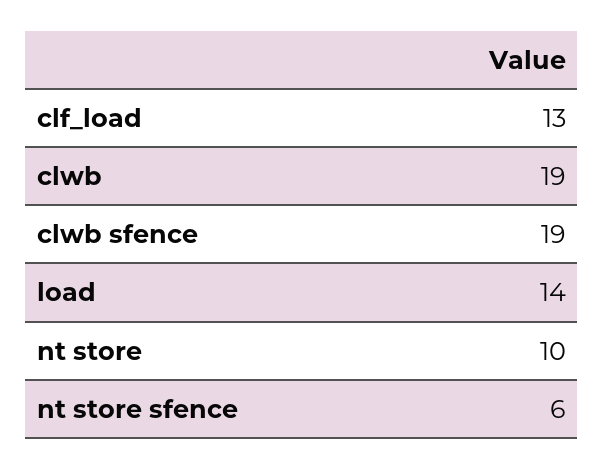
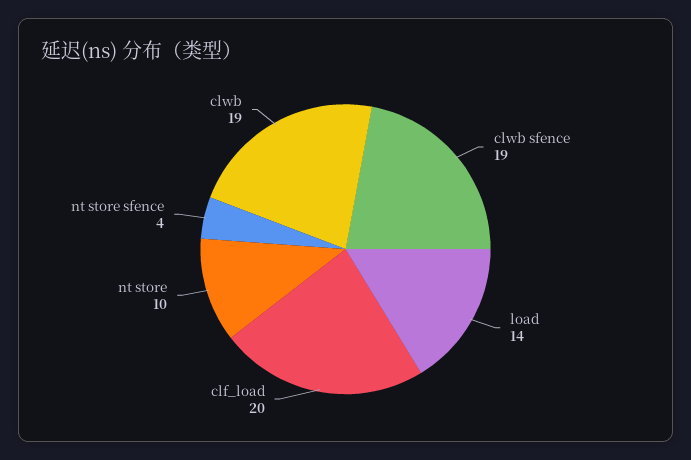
  {
-   "clf_load": 13,
+   "clf_load": 20,
    "clwb": 19,
    "clwb sfence": 19,
    "load": 14,
    "nt store": 10,
-   "nt store sfence": 6
+   "nt store sfence": 4
  }

